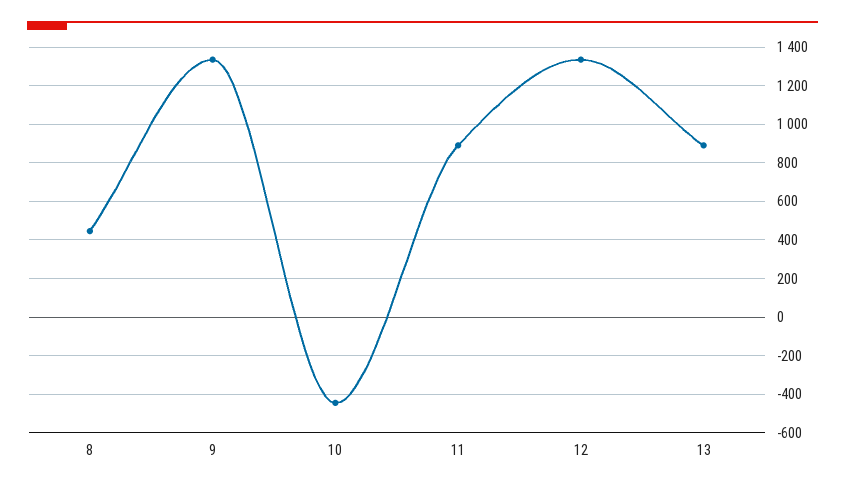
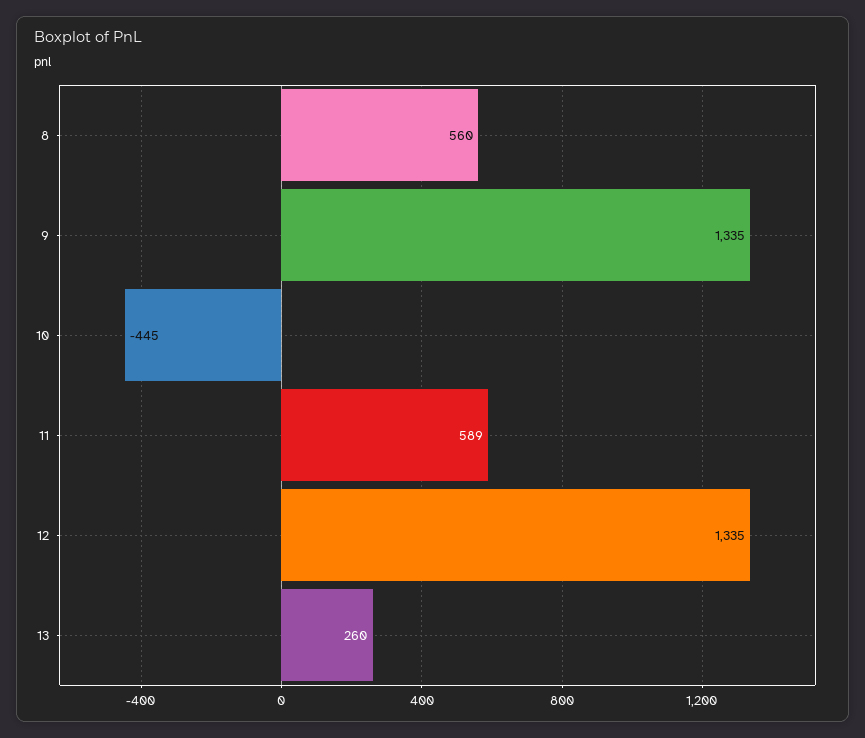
  {
-   "8": 450,
+   "8": 560,
    "9": 1335,
    "10": -445,
-   "11": 900,
+   "11": 589,
    "12": 1335,
-   "13": 900
+   "13": 260
  }

